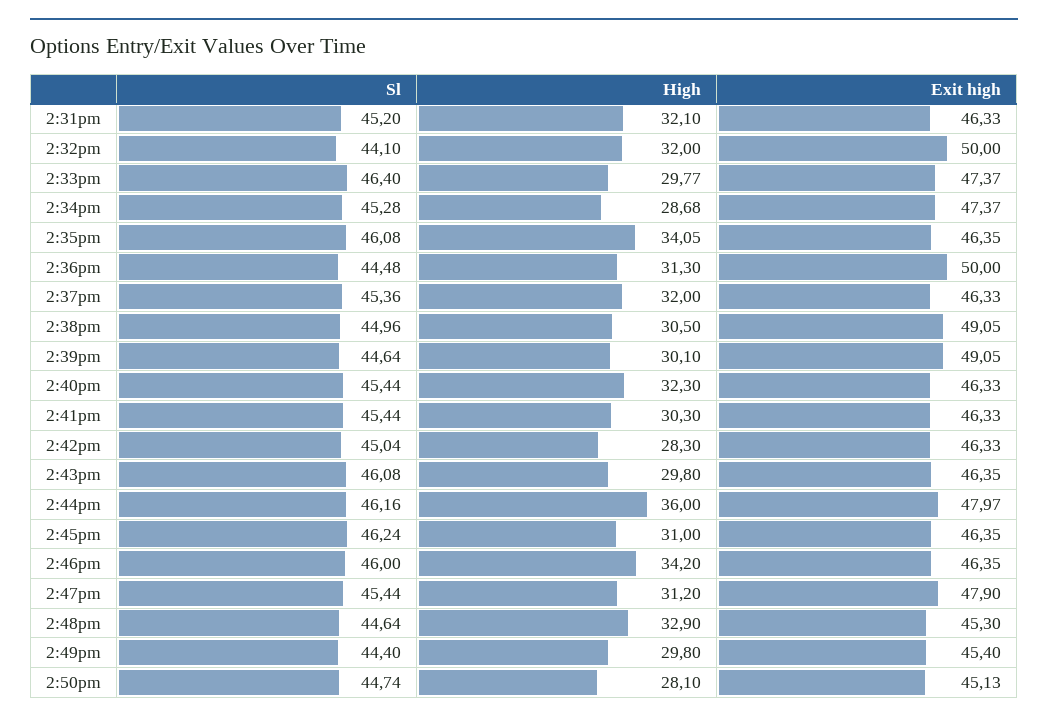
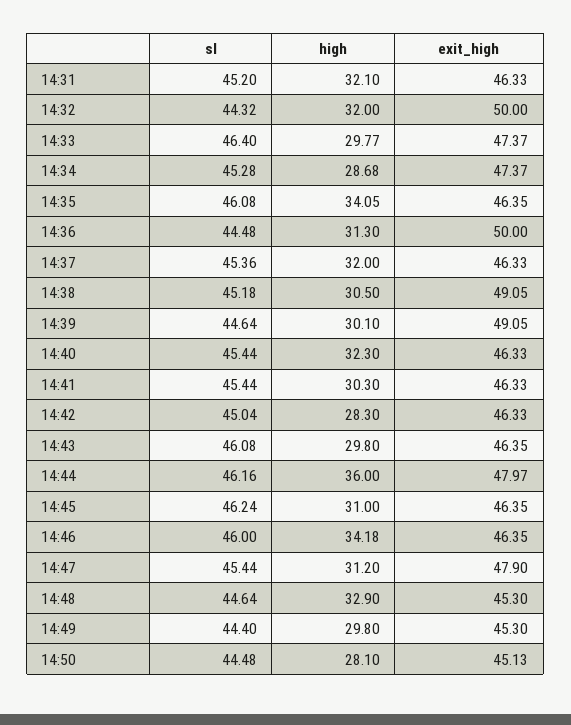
  {
    "Sl": {
      "2:31pm": 45.2,
-     "2:32pm": 44.1,
+     "2:32pm": 44.32,
      "2:33pm": 46.4,
      "2:34pm": 45.28,
      "2:35pm": 46.08,
      "2:36pm": 44.48,
      "2:37pm": 45.36,
-     "2:38pm": 44.96,
+     "2:38pm": 45.18,
      "2:39pm": 44.64,
      "2:40pm": 45.44,
      "2:41pm": 45.44,
      "2:42pm": 45.04,
      "2:43pm": 46.08,
      "2:44pm": 46.16,
      "2:45pm": 46.24,
      "2:46pm": 46,
      "2:47pm": 45.44,
      "2:48pm": 44.64,
      "2:49pm": 44.4,
-     "2:50pm": 44.74
+     "2:50pm": 44.48
    },
    "High": {
      "2:31pm": 32.1,
      "2:32pm": 32,
      "2:33pm": 29.77,
      "2:34pm": 28.68,
      "2:35pm": 34.05,
      "2:36pm": 31.3,
      "2:37pm": 32,
      "2:38pm": 30.5,
      "2:39pm": 30.1,
      "2:40pm": 32.3,
      "2:41pm": 30.3,
      "2:42pm": 28.3,
      "2:43pm": 29.8,
      "2:44pm": 36,
      "2:45pm": 31,
-     "2:46pm": 34.2,
+     "2:46pm": 34.18,
      "2:47pm": 31.2,
      "2:48pm": 32.9,
      "2:49pm": 29.8,
      "2:50pm": 28.1
    },
    "Exit high": {
      "2:31pm": 46.33,
      "2:32pm": 50,
      "2:33pm": 47.37,
      "2:34pm": 47.37,
      "2:35pm": 46.35,
      "2:36pm": 50,
      "2:37pm": 46.33,
      "2:38pm": 49.05,
      "2:39pm": 49.05,
      "2:40pm": 46.33,
      "2:41pm": 46.33,
      "2:42pm": 46.33,
      "2:43pm": 46.35,
      "2:44pm": 47.97,
      "2:45pm": 46.35,
      "2:46pm": 46.35,
      "2:47pm": 47.9,
      "2:48pm": 45.3,
-     "2:49pm": 45.4,
+     "2:49pm": 45.3,
      "2:50pm": 45.13
    }
  }

